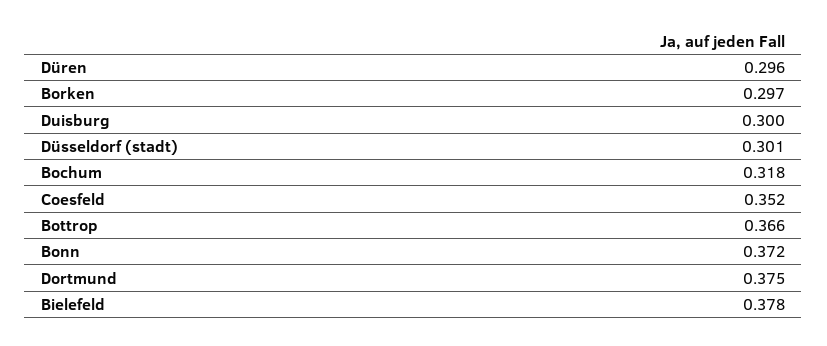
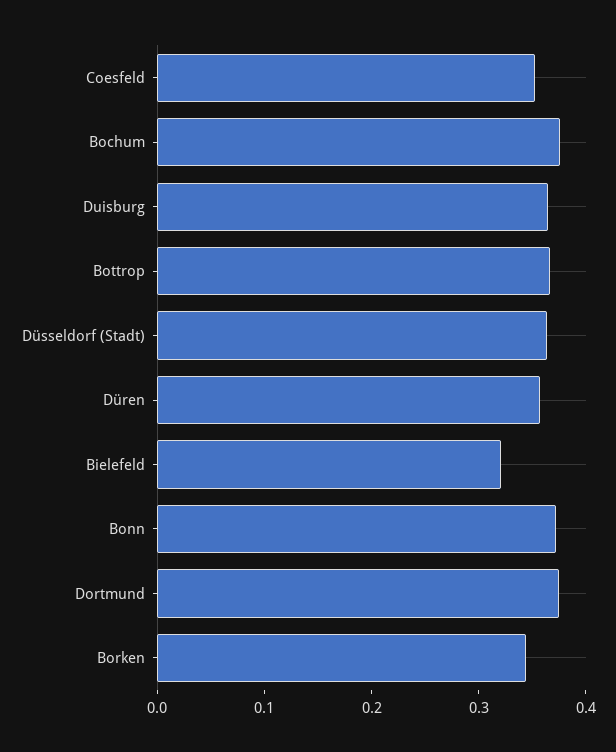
  {
-   "Düren": 0.296,
+   "Düren": 0.36,
-   "Borken": 0.297,
+   "Borken": 0.34,
-   "Duisburg": 0.3,
+   "Duisburg": 0.36,
-   "Düsseldorf (stadt)": 0.301,
+   "Düsseldorf (stadt)": 0.36,
-   "Bochum": 0.318,
+   "Bochum": 0.38,
    "Coesfeld": 0.352,
    "Bottrop": 0.366,
    "Bonn": 0.372,
    "Dortmund": 0.375,
-   "Bielefeld": 0.378
+   "Bielefeld": 0.32
  }

